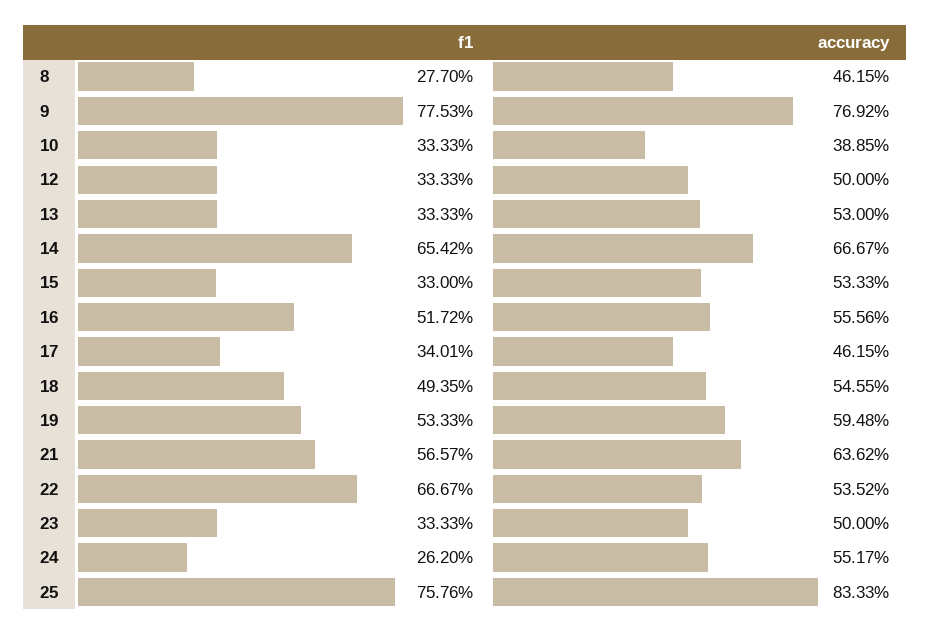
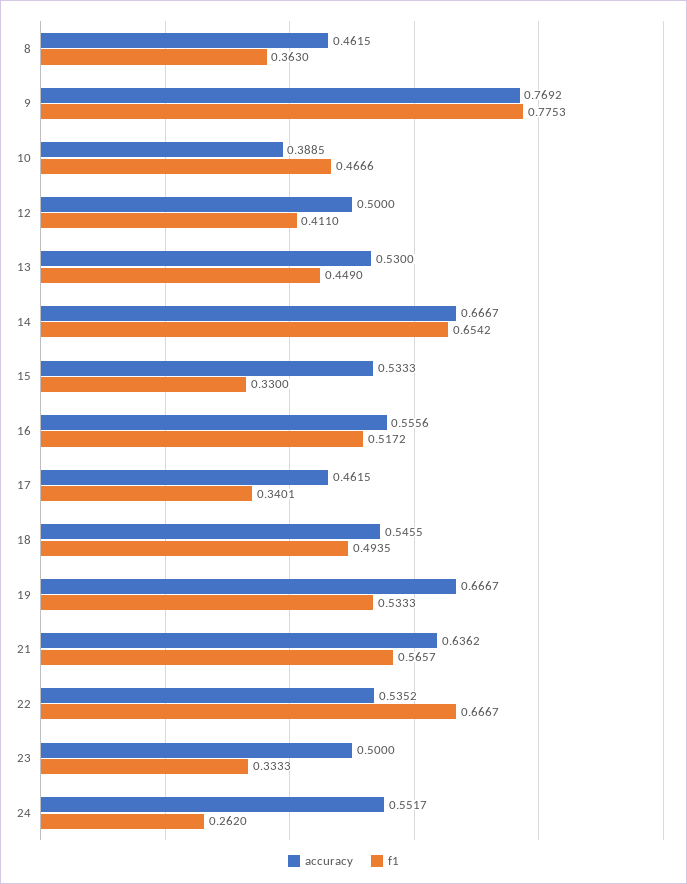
  {
    "f1": {
-     "8": 0.277,
+     "8": 0.363,
      "9": 0.7753,
-     "10": 0.3333,
+     "10": 0.4666,
-     "12": 0.3333,
+     "12": 0.411,
-     "13": 0.3333,
+     "13": 0.449,
      "14": 0.6542,
      "15": 0.33,
      "16": 0.5172,
      "17": 0.3401,
      "18": 0.4935,
      "19": 0.5333,
      "21": 0.5657,
      "22": 0.6667,
      "23": 0.3333,
-     "24": 0.262,
+     "24": 0.262
-     "25": 0.7576
    },
    "accuracy": {
      "8": 0.4615,
      "9": 0.7692,
      "10": 0.3885,
      "12": 0.5,
      "13": 0.53,
      "14": 0.6667,
      "15": 0.5333,
      "16": 0.5556,
      "17": 0.4615,
      "18": 0.5455,
-     "19": 0.5948,
+     "19": 0.6667,
      "21": 0.6362,
      "22": 0.5352,
      "23": 0.5,
-     "24": 0.5517,
+     "24": 0.5517
-     "25": 0.8333
    }
  }

